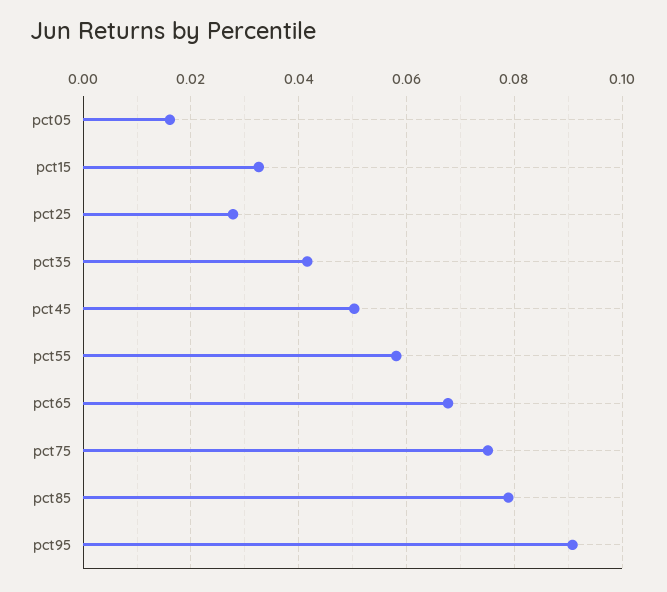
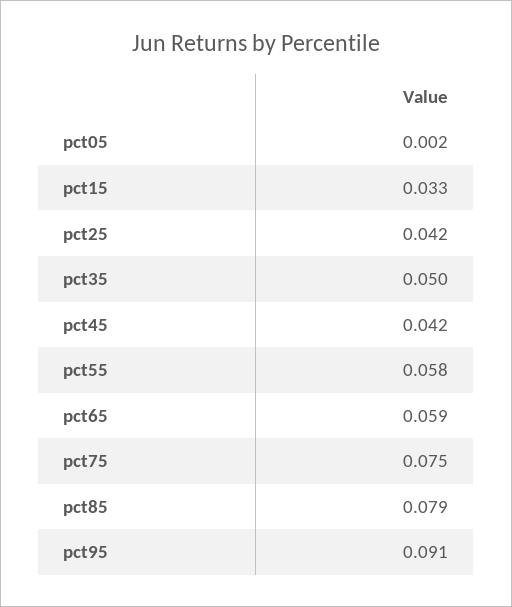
  {
-   "pct05": 0.016,
+   "pct05": 0.002,
    "pct15": 0.033,
-   "pct25": 0.028,
+   "pct25": 0.042,
-   "pct35": 0.042,
+   "pct35": 0.05,
-   "pct45": 0.05,
+   "pct45": 0.042,
    "pct55": 0.058,
-   "pct65": 0.068,
+   "pct65": 0.059,
    "pct75": 0.075,
    "pct85": 0.079,
    "pct95": 0.091
  }

